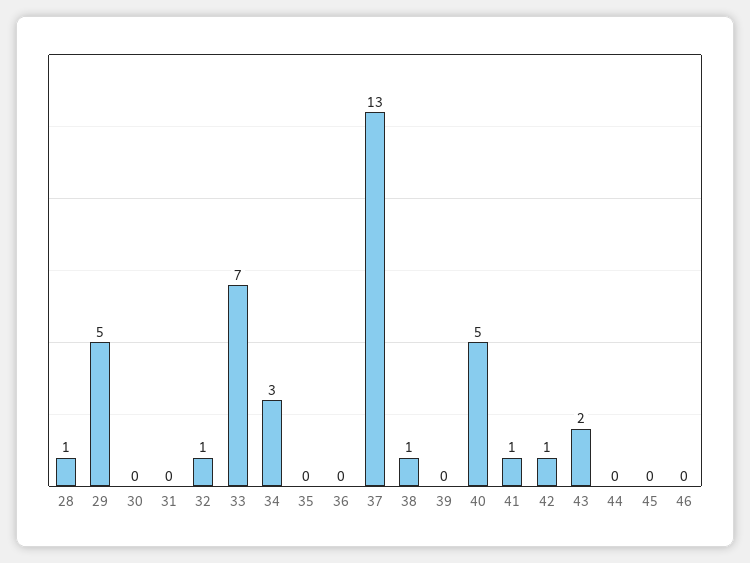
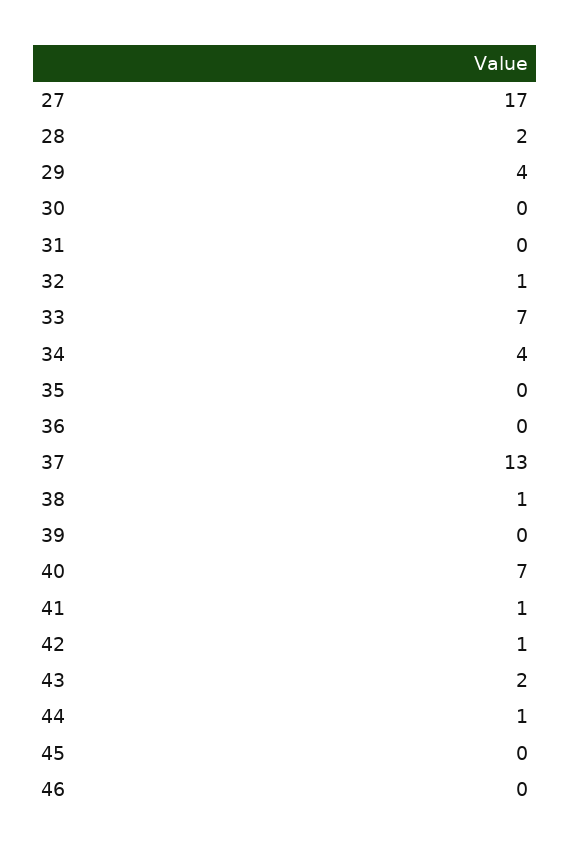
  {
-   "28": 1,
+   "28": 2,
-   "29": 5,
+   "29": 4,
    "30": 0,
    "31": 0,
    "32": 1,
    "33": 7,
-   "34": 3,
+   "34": 4,
    "35": 0,
    "36": 0,
    "37": 13,
    "38": 1,
    "39": 0,
-   "40": 5,
+   "40": 7,
    "41": 1,
    "42": 1,
    "43": 2,
-   "44": 0,
+   "44": 1,
    "45": 0,
-   "46": 0
+   "46": 0,
+   "27": 17
  }

